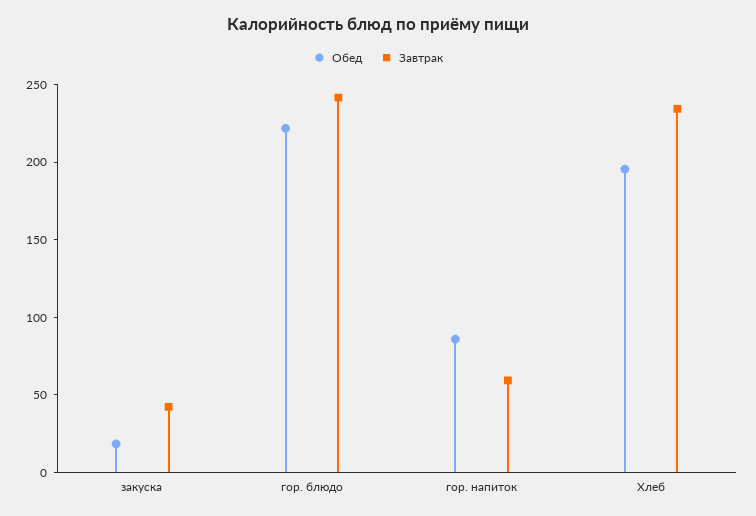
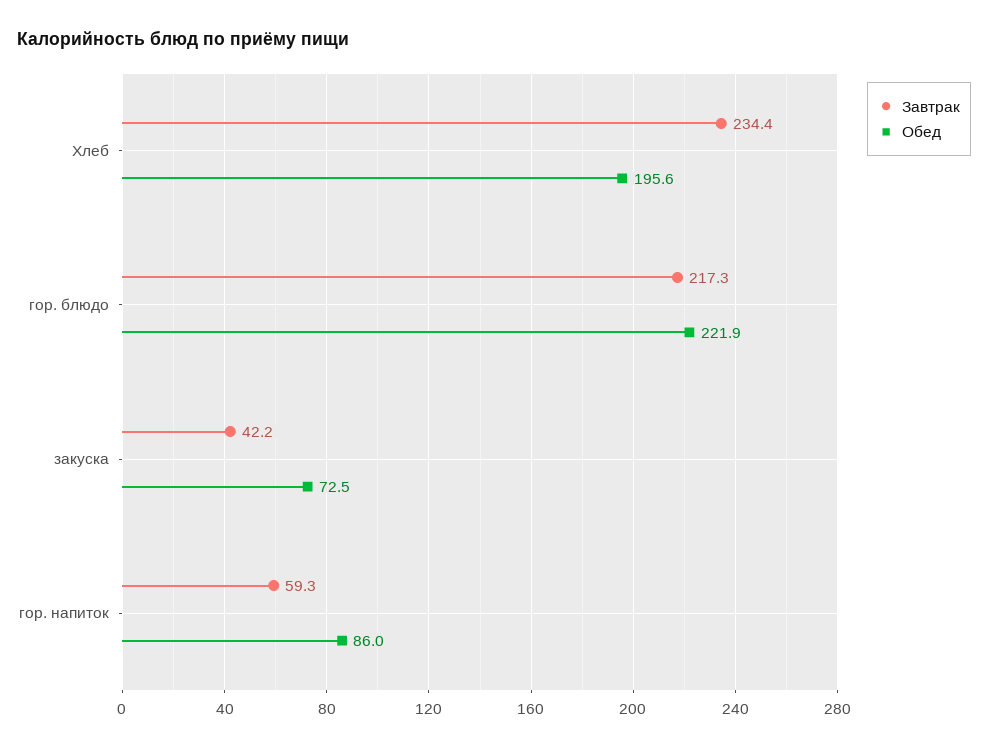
  {
    "Обед": {
-     "закуска": 20,
+     "закуска": 72.5,
      "гор. блюдо": 221.9,
      "гор. напиток": 86,
      "Хлеб": 195.6
    },
    "Завтрак": {
      "закуска": 42.2,
-     "гор. блюдо": 240,
+     "гор. блюдо": 217.3,
      "гор. напиток": 59.3,
      "Хлеб": 234.4
    }
  }

